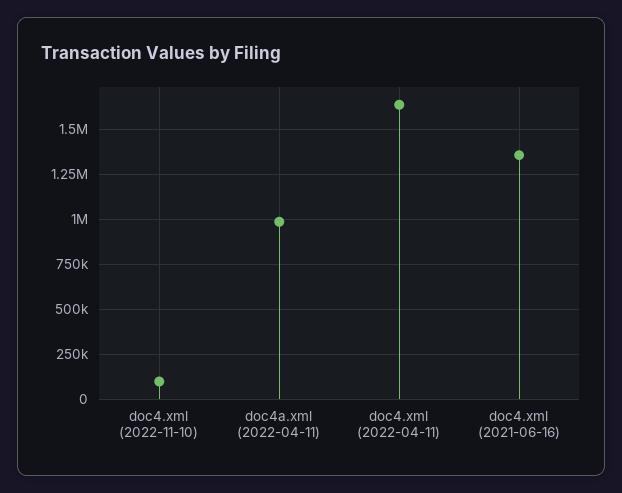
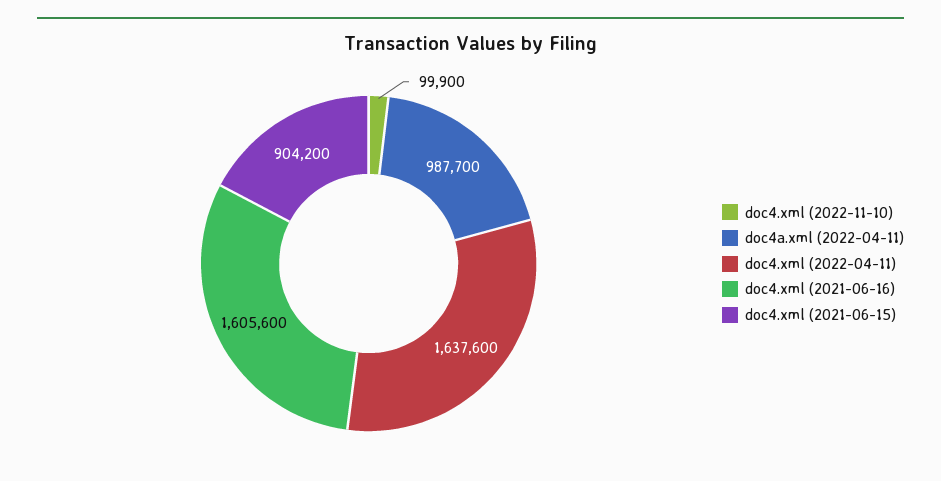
  {
    "doc4.xml (2022-11-10)": 99900,
    "doc4a.xml (2022-04-11)": 987700,
    "doc4.xml (2022-04-11)": 1637600,
-   "doc4.xml (2021-06-16)": 1350000
+   "doc4.xml (2021-06-16)": 1605600,
+   "doc4.xml (2021-06-15)": 904200
  }

